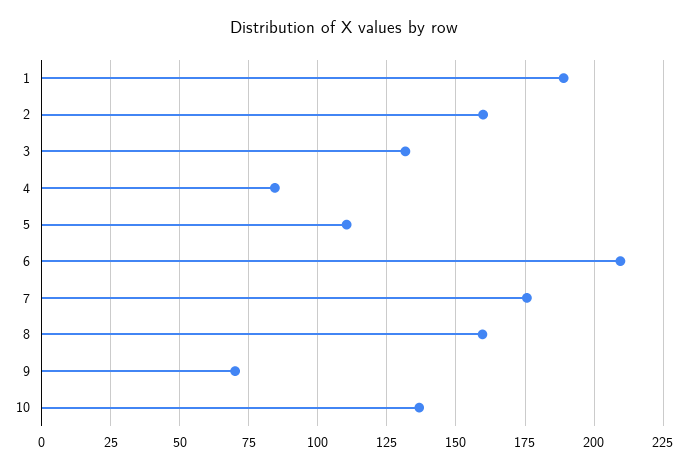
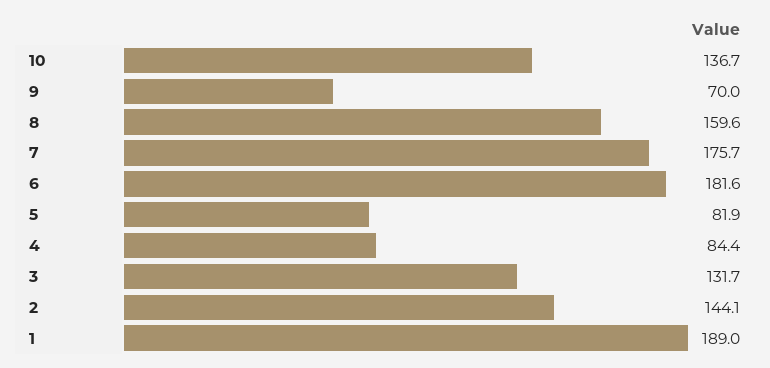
  {
    "1": 189,
-   "2": 160,
+   "2": 144.1,
    "3": 131.7,
    "4": 84.4,
-   "5": 110,
+   "5": 81.9,
-   "6": 210,
+   "6": 181.6,
    "7": 175.7,
    "8": 159.6,
    "9": 70,
    "10": 136.7
  }

